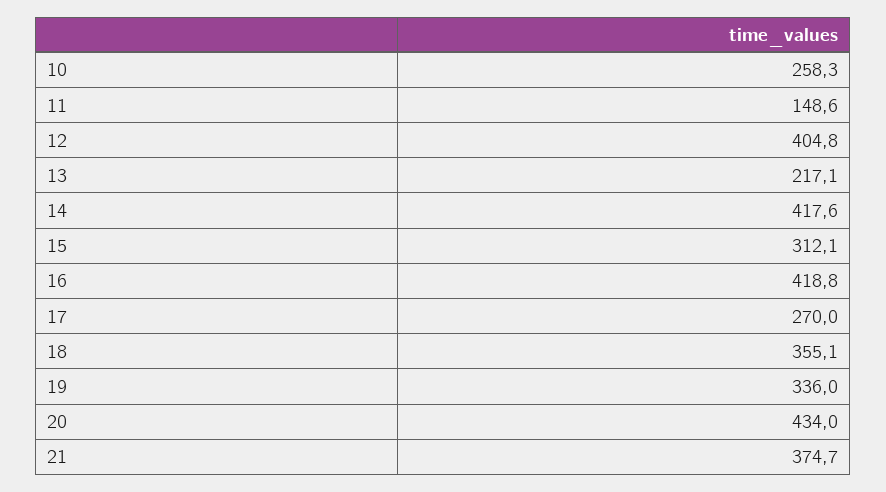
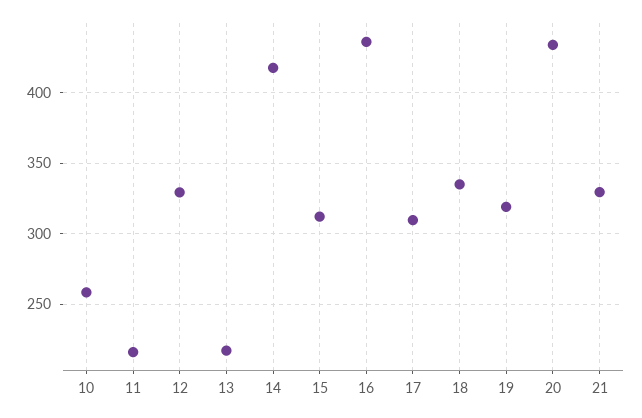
  {
    "10": 258.3,
-   "11": 148.6,
+   "11": 215,
-   "12": 404.8,
+   "12": 330,
    "13": 217.1,
    "14": 417.6,
    "15": 312.1,
-   "16": 418.8,
+   "16": 435,
-   "17": 270,
+   "17": 310,
-   "18": 355.1,
+   "18": 335,
-   "19": 336,
+   "19": 320,
    "20": 434,
-   "21": 374.7
+   "21": 330
  }

